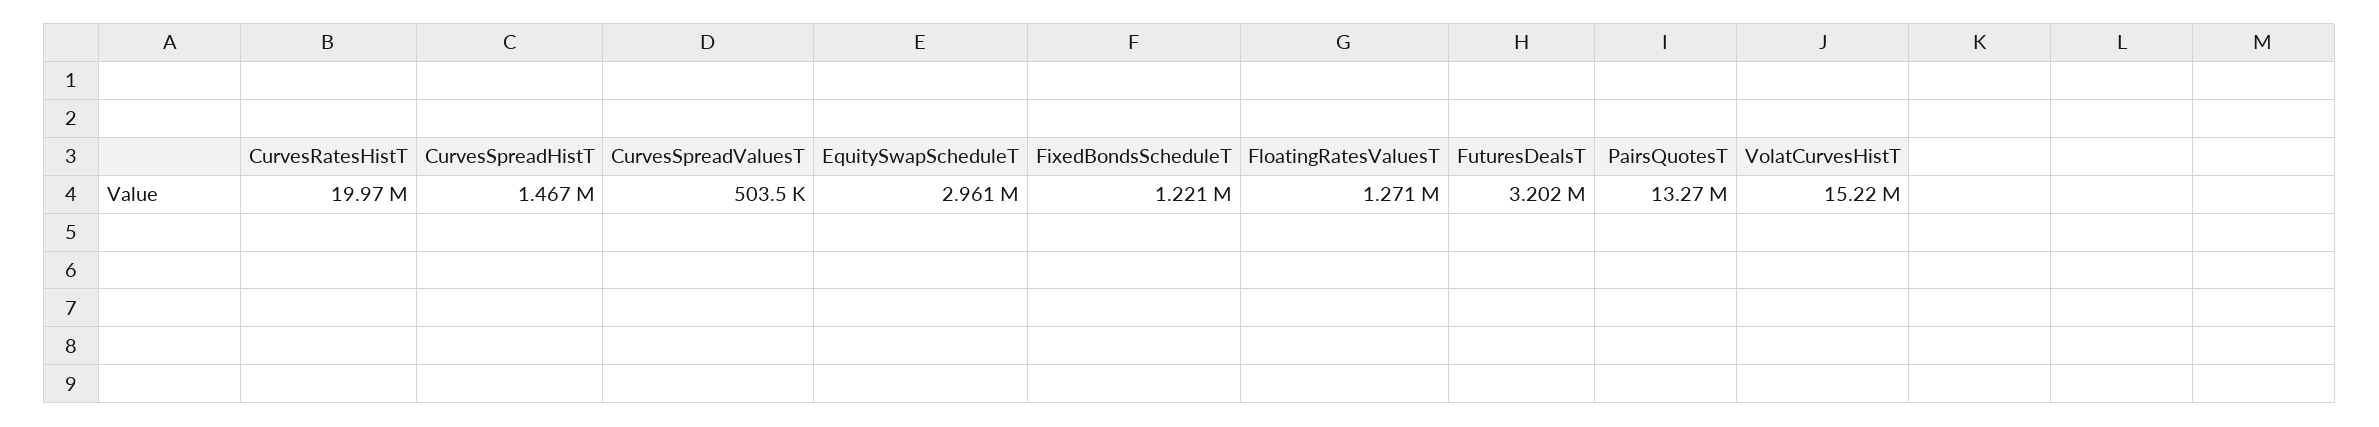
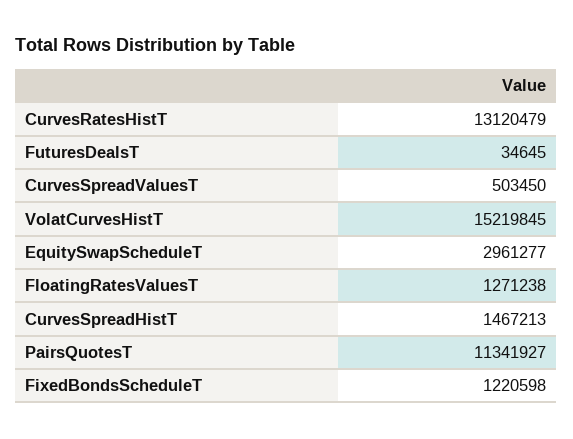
  {
-   "CurvesRatesHistT": 19970000,
+   "CurvesRatesHistT": 13120479,
    "CurvesSpreadHistT": 1467213,
    "CurvesSpreadValuesT": 503450,
    "EquitySwapScheduleT": 2961277,
    "FixedBondsScheduleT": 1220598,
    "FloatingRatesValuesT": 1271238,
-   "FuturesDealsT": 3202000,
+   "FuturesDealsT": 34645,
-   "PairsQuotesT": 13270000,
+   "PairsQuotesT": 11341927,
    "VolatCurvesHistT": 15219845
  }

